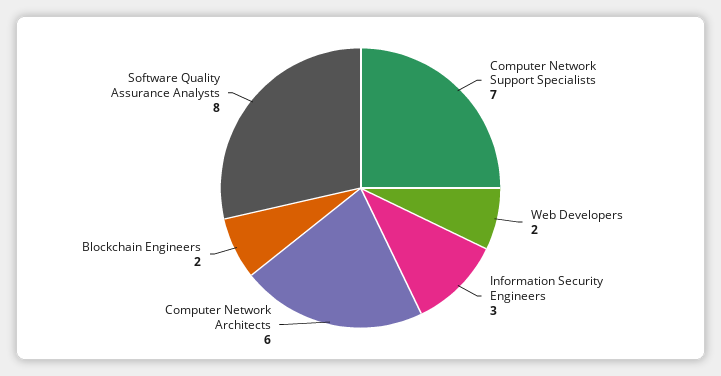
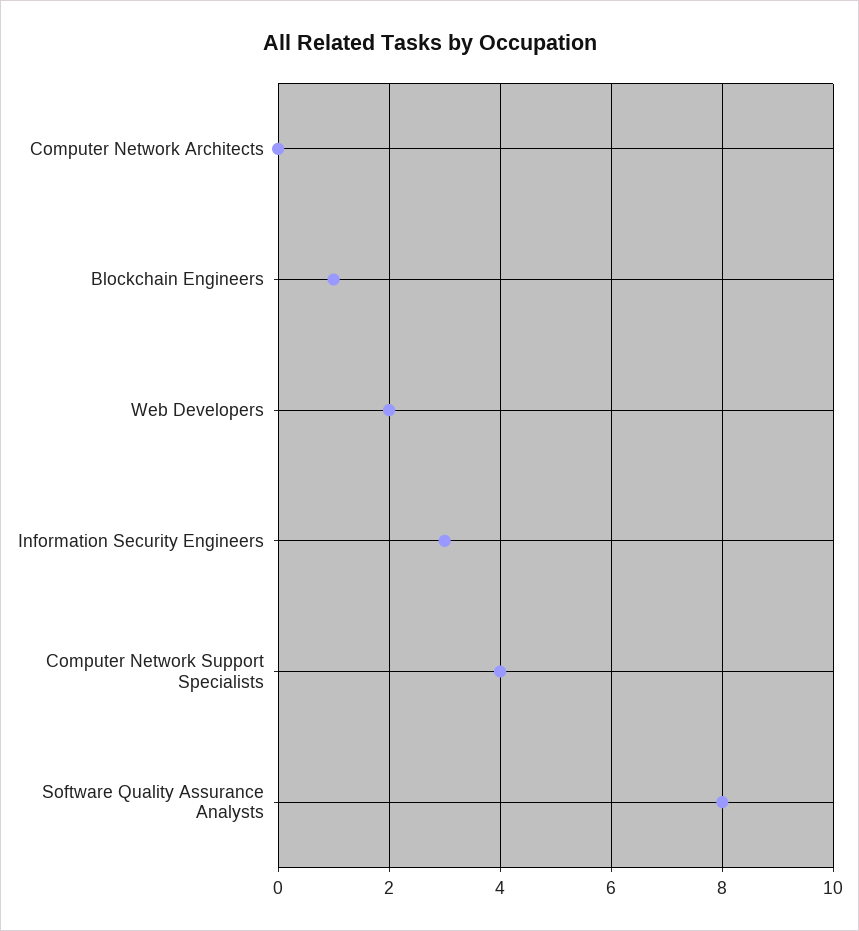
  {
-   "Computer Network Support Specialists": 7,
+   "Computer Network Support Specialists": 4,
    "Web Developers": 2,
    "Information Security Engineers": 3,
-   "Computer Network Architects": 6,
+   "Computer Network Architects": 0,
-   "Blockchain Engineers": 2,
+   "Blockchain Engineers": 1,
    "Software Quality Assurance Analysts": 8
  }

